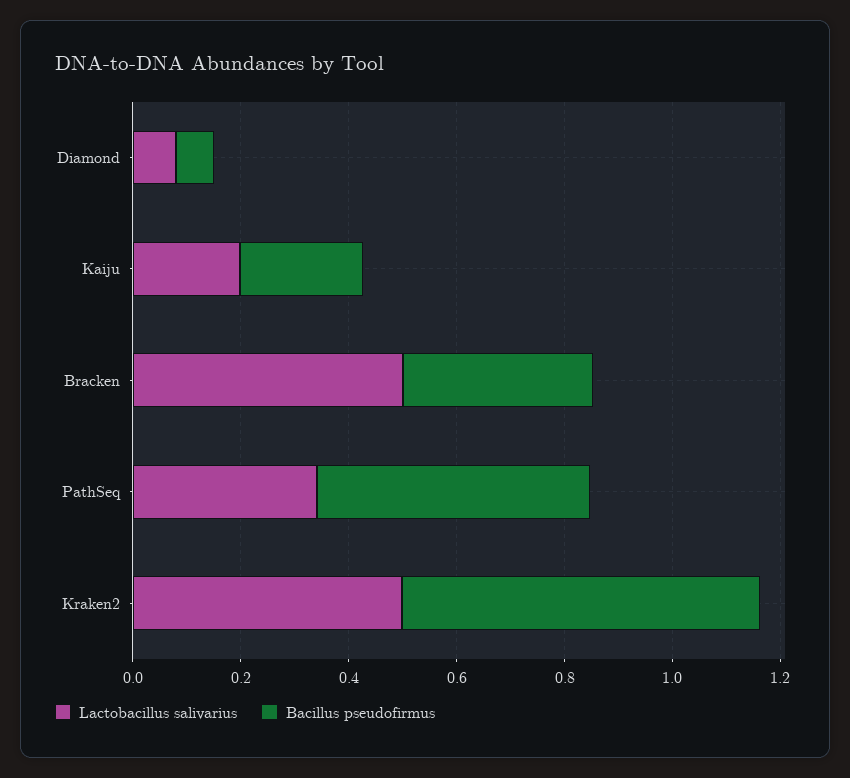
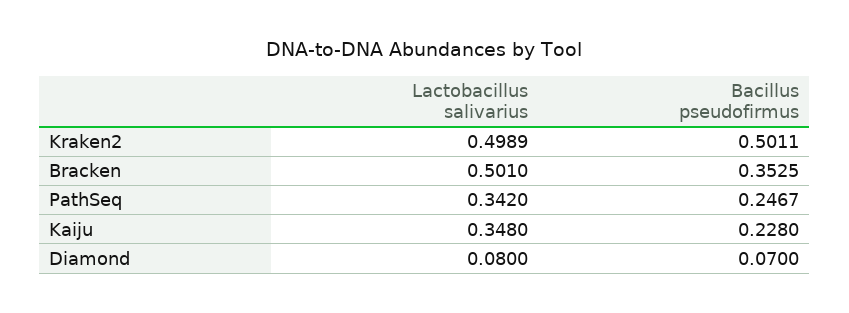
  {
    "Lactobacillus salivarius": {
      "Diamond": 0.08,
-     "Kaiju": 0.2,
+     "Kaiju": 0.348,
      "Bracken": 0.501,
      "PathSeq": 0.342,
      "Kraken2": 0.4989
    },
    "Bacillus pseudofirmus": {
      "Diamond": 0.07,
      "Kaiju": 0.228,
      "Bracken": 0.3525,
-     "PathSeq": 0.5,
+     "PathSeq": 0.2467,
-     "Kraken2": 0.65
+     "Kraken2": 0.5011
    }
  }

